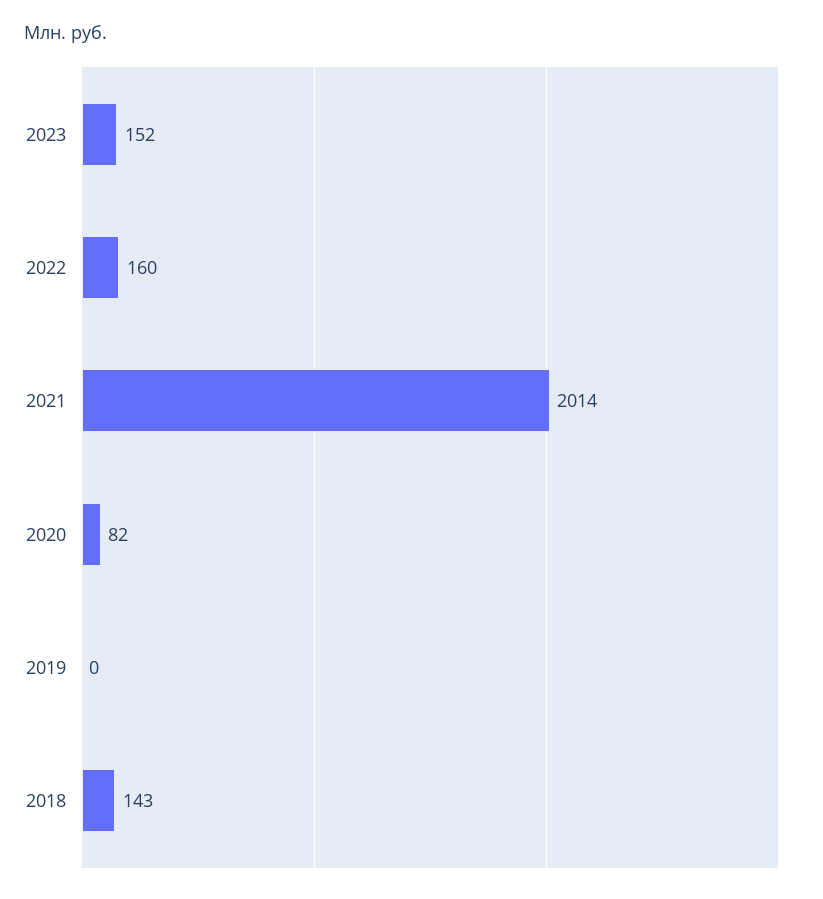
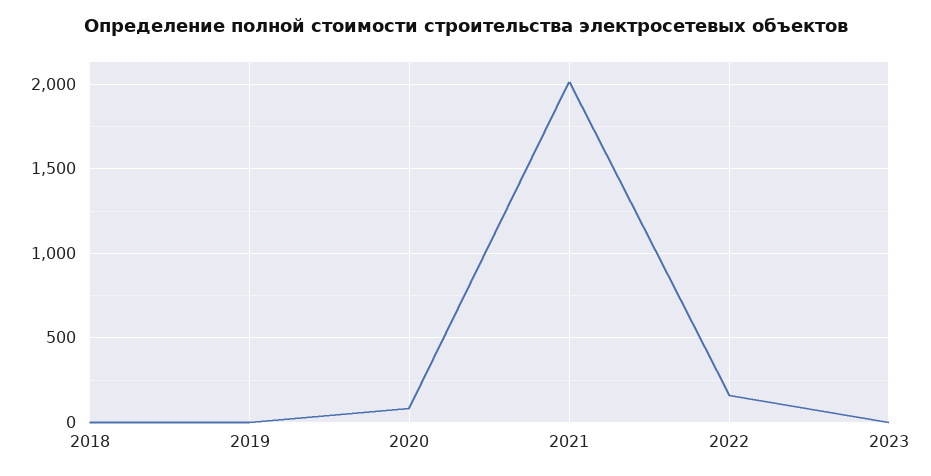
  {
-   "2023": 152,
+   "2023": 0,
    "2022": 160,
    "2021": 2014,
    "2020": 82,
    "2019": 0,
-   "2018": 143
+   "2018": 0
  }

